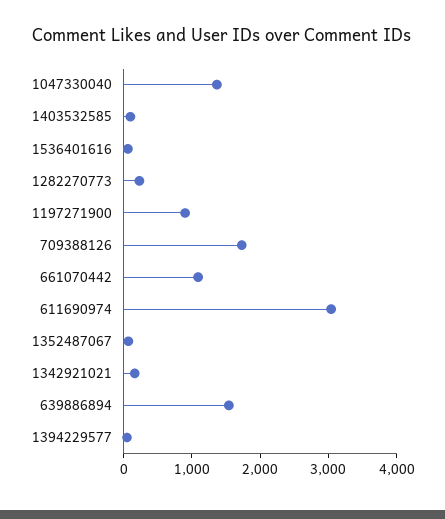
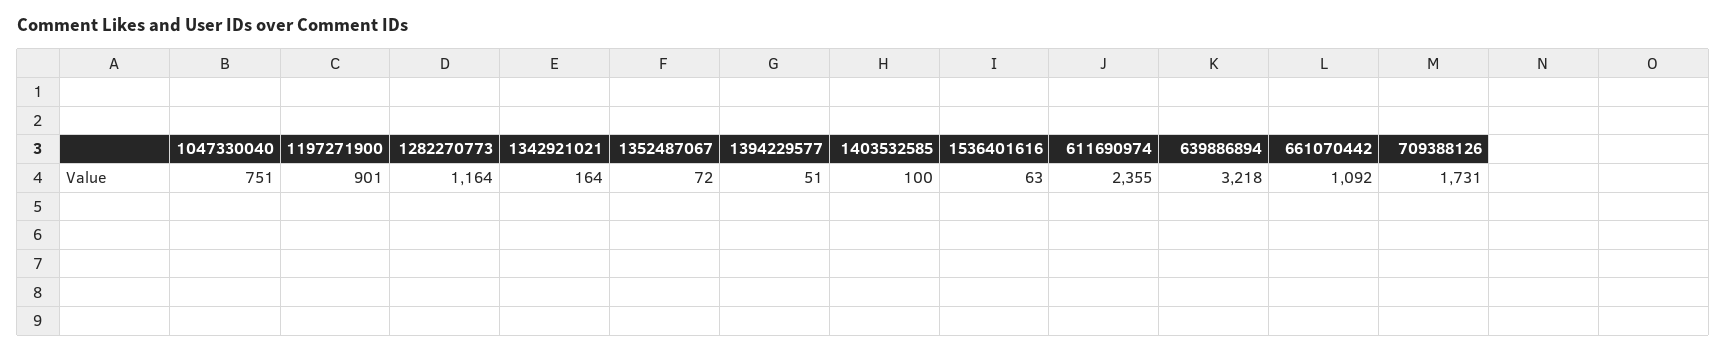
  {
-   "1047330040": 1400,
+   "1047330040": 751,
    "1403532585": 100,
    "1536401616": 63,
-   "1282270773": 200,
+   "1282270773": 1164,
    "1197271900": 901,
    "709388126": 1731,
    "661070442": 1092,
-   "611690974": 3000,
+   "611690974": 2355,
    "1352487067": 72,
    "1342921021": 164,
-   "639886894": 1600,
+   "639886894": 3218,
    "1394229577": 51
  }

